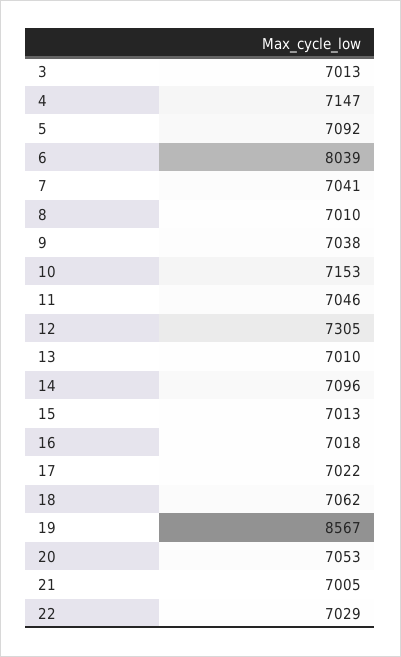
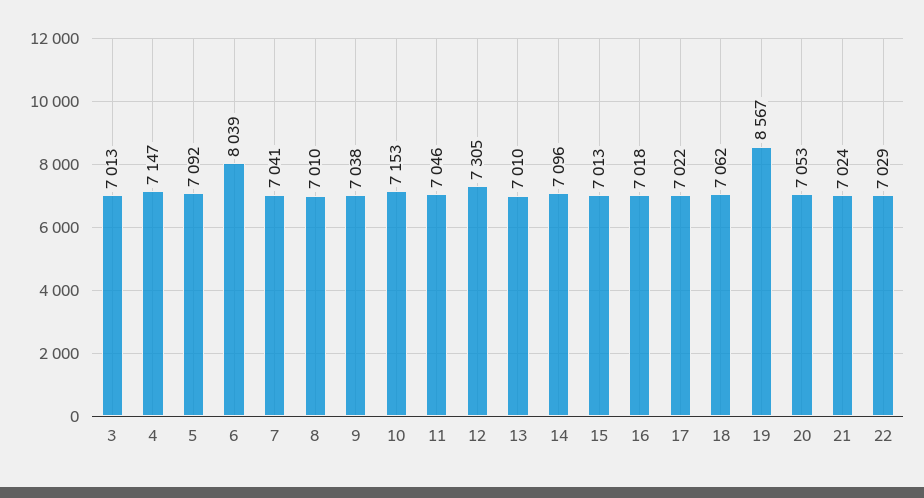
  {
    "3": 7013,
    "4": 7147,
    "5": 7092,
    "6": 8039,
    "7": 7041,
    "8": 7010,
    "9": 7038,
    "10": 7153,
    "11": 7046,
    "12": 7305,
    "13": 7010,
    "14": 7096,
    "15": 7013,
    "16": 7018,
    "17": 7022,
    "18": 7062,
    "19": 8567,
    "20": 7053,
-   "21": 7005,
+   "21": 7024,
    "22": 7029
  }

